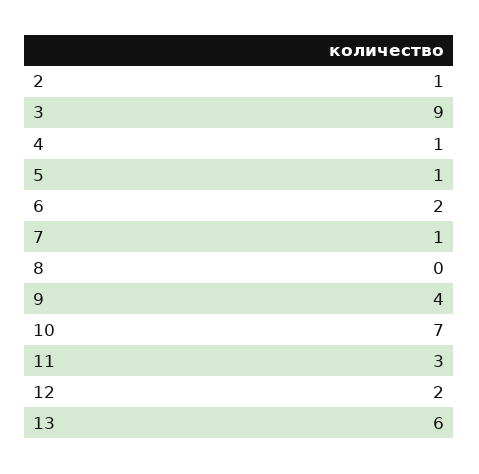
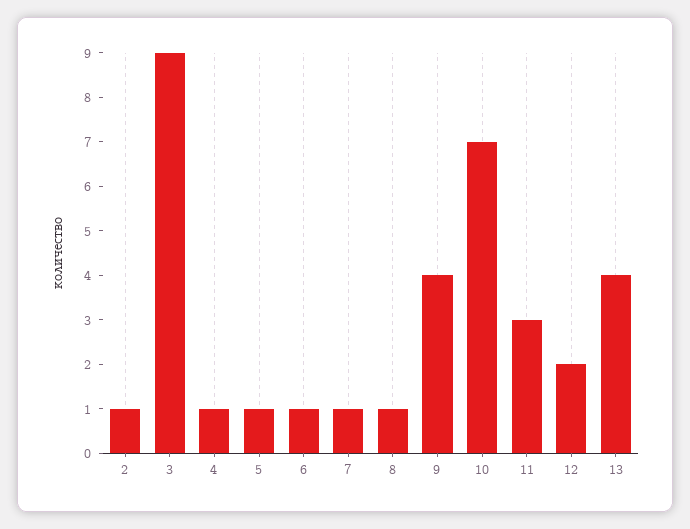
  {
    "2": 1,
    "3": 9,
    "4": 1,
    "5": 1,
-   "6": 2,
+   "6": 1,
    "7": 1,
-   "8": 0,
+   "8": 1,
    "9": 4,
    "10": 7,
    "11": 3,
    "12": 2,
-   "13": 6
+   "13": 4
  }

